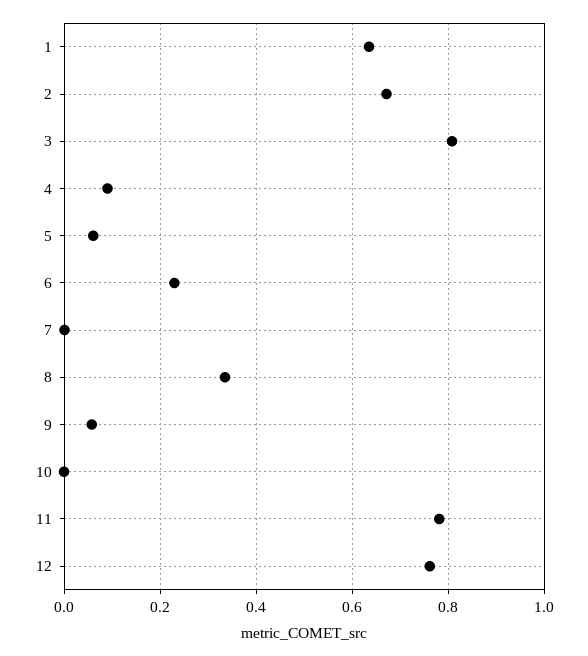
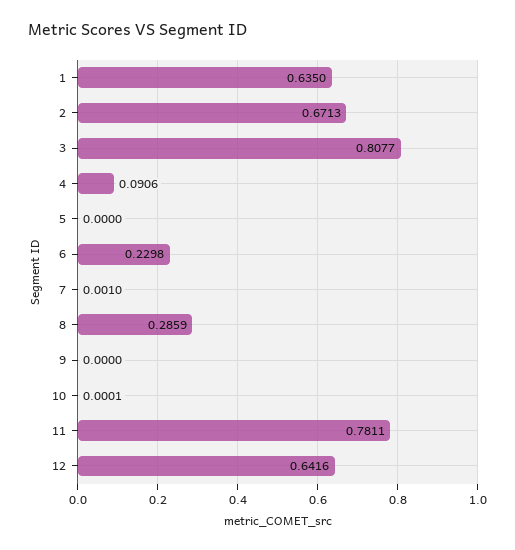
  {
    "1": 0.635,
    "2": 0.6713,
    "3": 0.8077,
    "4": 0.0906,
-   "5": 0.06,
+   "5": 0,
    "6": 0.2298,
    "7": 0.001,
-   "8": 0.34,
+   "8": 0.2859,
-   "9": 0.06,
+   "9": 0,
    "10": 0.0001,
    "11": 0.7811,
-   "12": 0.76
+   "12": 0.6416
  }

